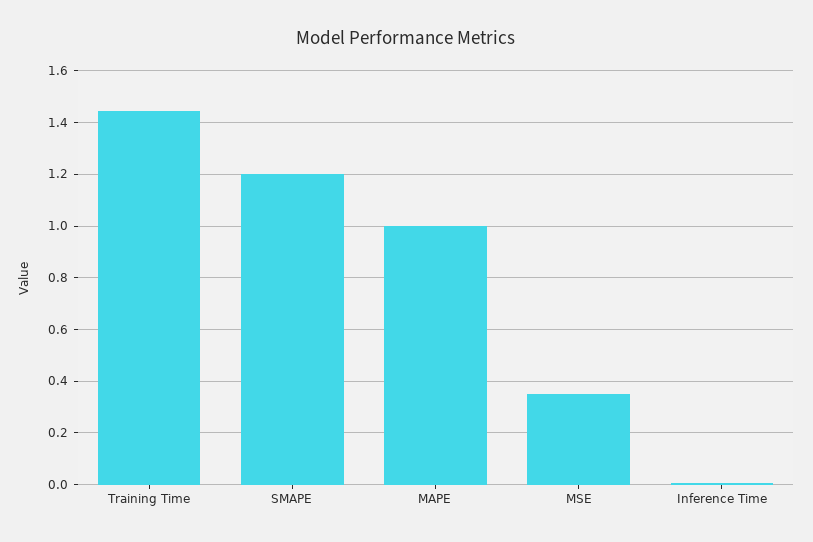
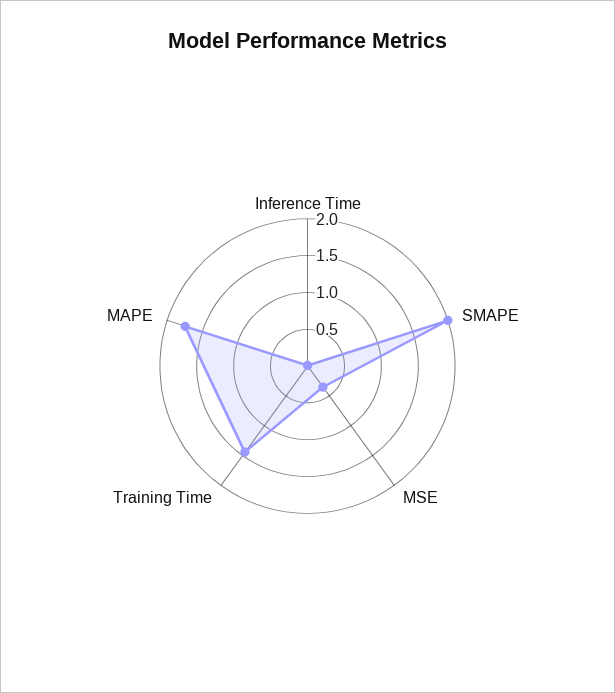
  {
    "Training Time": 1.45,
-   "SMAPE": 1.2,
+   "SMAPE": 2,
-   "MAPE": 1,
+   "MAPE": 1.75,
    "MSE": 0.35,
    "Inference Time": 0
  }

